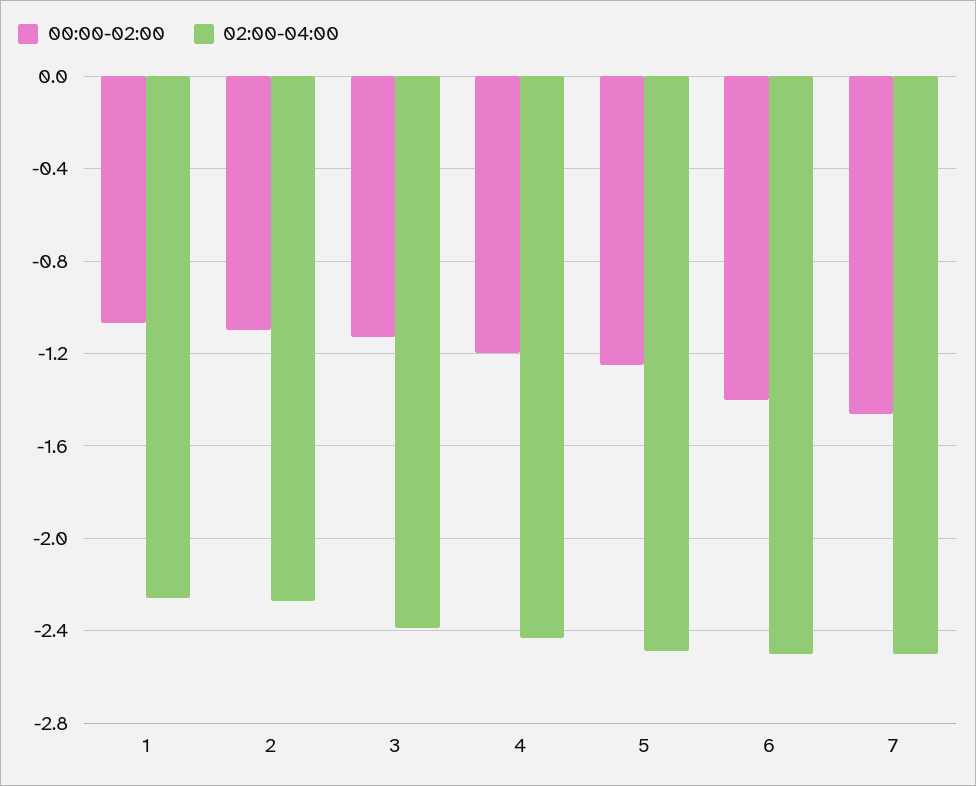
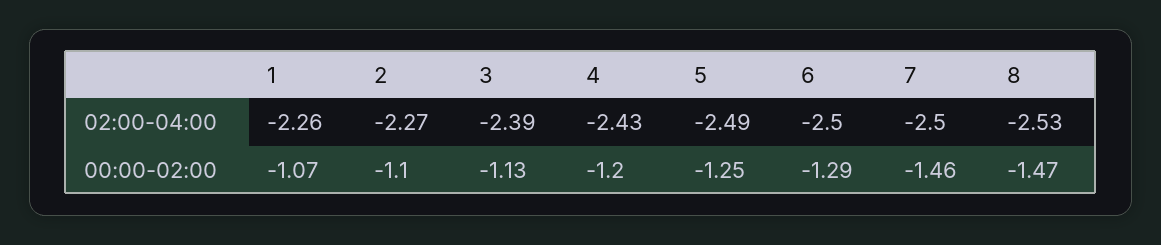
  {
    "00:00-02:00": {
      "1": -1.07,
      "2": -1.1,
      "3": -1.13,
      "4": -1.2,
      "5": -1.25,
-     "6": -1.4,
+     "6": -1.29,
-     "7": -1.46
+     "7": -1.46,
+     "8": -1.47
    },
    "02:00-04:00": {
      "1": -2.26,
      "2": -2.27,
      "3": -2.39,
      "4": -2.43,
      "5": -2.49,
      "6": -2.5,
-     "7": -2.5
+     "7": -2.5,
+     "8": -2.53
    }
  }

